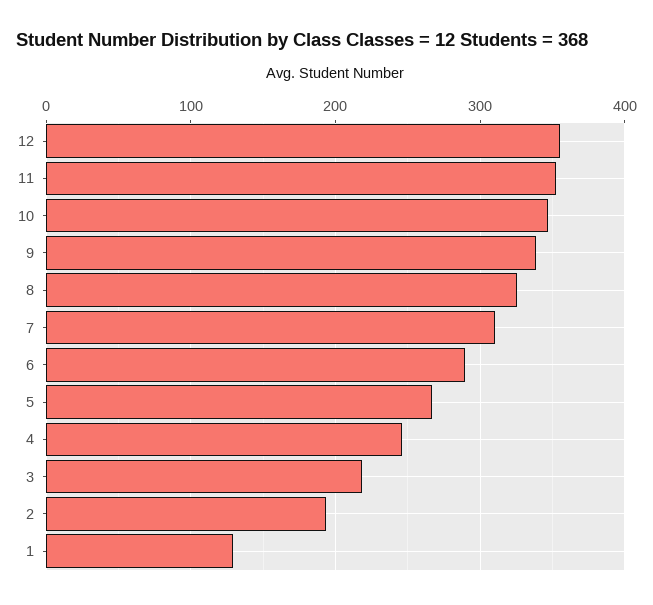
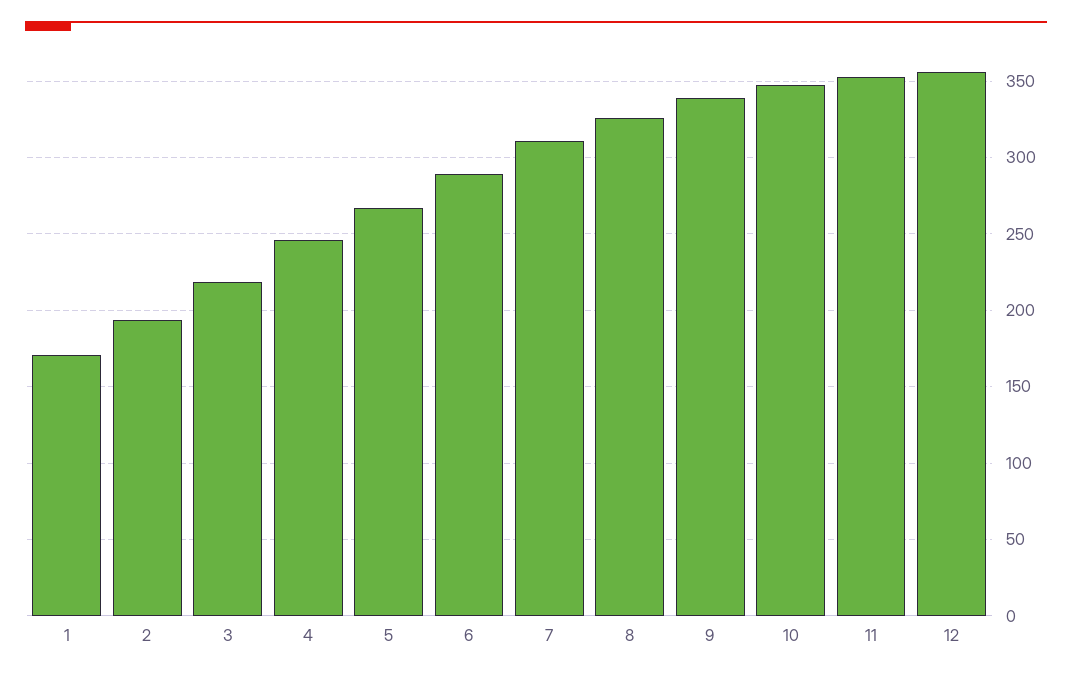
  {
    "12": 355,
    "11": 350,
    "10": 345,
    "9": 340,
    "8": 325,
    "7": 310,
    "6": 290,
    "5": 265,
    "4": 245,
    "3": 220,
    "2": 195,
-   "1": 130
+   "1": 170
  }

